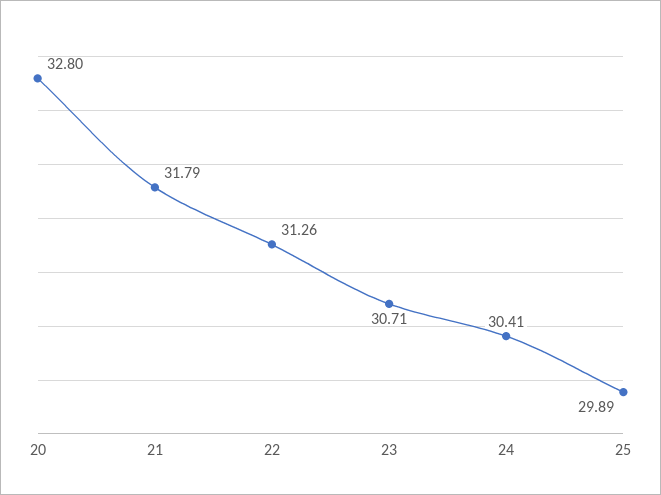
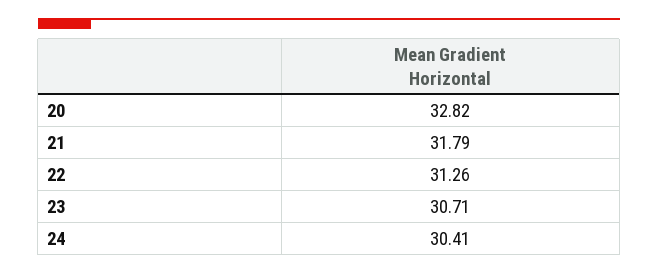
  {
-   "20": 32.8,
+   "20": 32.82,
    "21": 31.79,
    "22": 31.26,
    "23": 30.71,
-   "24": 30.41,
+   "24": 30.41
-   "25": 29.89
  }

